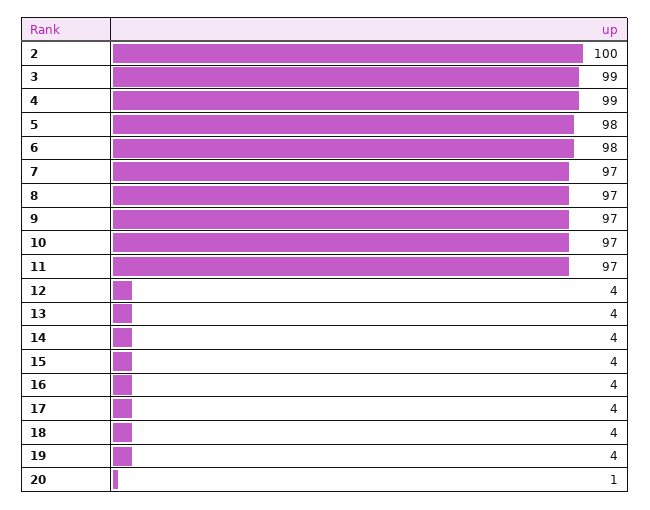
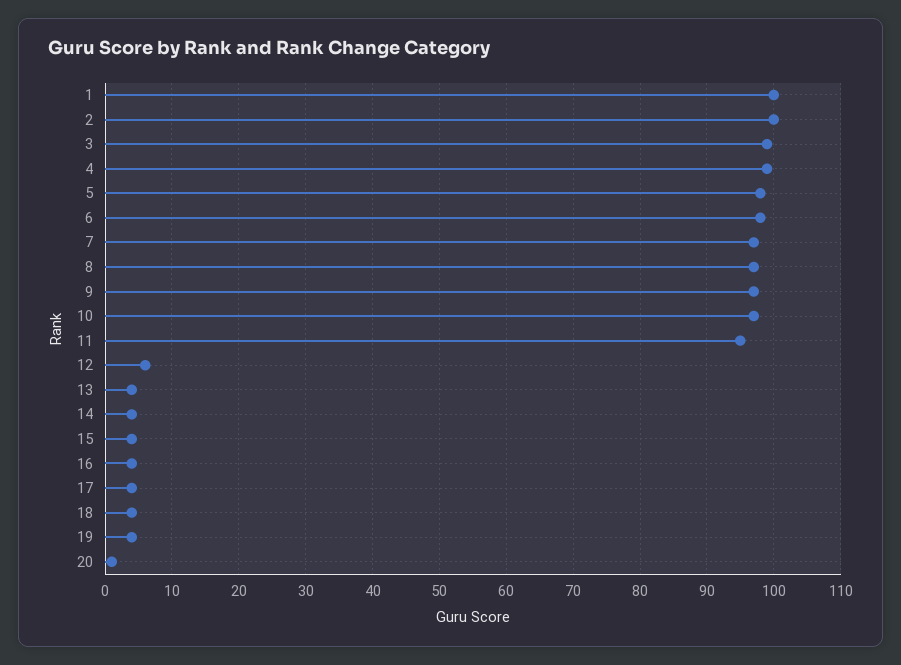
  {
    "2": 100,
    "3": 99,
    "4": 99,
    "5": 98,
    "6": 98,
    "7": 97,
    "8": 97,
    "9": 97,
    "10": 97,
-   "11": 97,
+   "11": 95,
-   "12": 4,
+   "12": 6,
    "13": 4,
    "14": 4,
    "15": 4,
    "16": 4,
    "17": 4,
    "18": 4,
    "19": 4,
-   "20": 1
+   "20": 1,
+   "1": 100
  }

